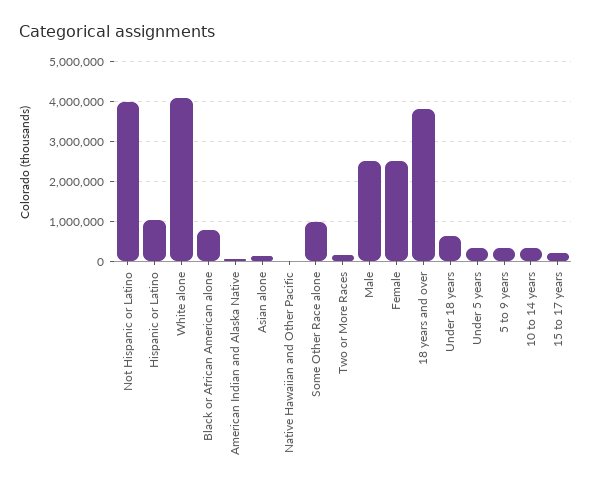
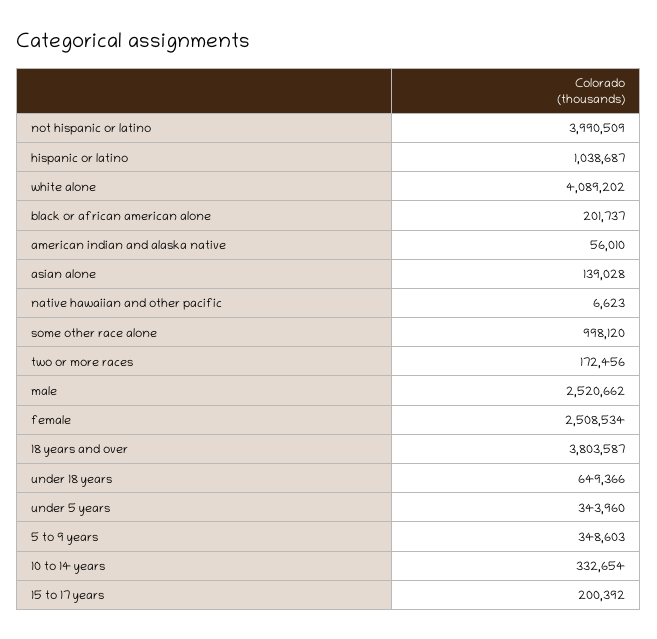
  {
    "Not Hispanic or Latino": 3990509,
    "Hispanic or Latino": 1038687,
    "White alone": 4089202,
-   "Black or African American alone": 800000,
+   "Black or African American alone": 201737,
    "American Indian and Alaska Native": 56010,
    "Asian alone": 139028,
    "Native Hawaiian and Other Pacific": 6623,
    "Some Other Race alone": 998120,
    "Two or More Races": 172456,
    "Male": 2520662,
    "Female": 2508534,
    "18 years and over": 3803587,
    "Under 18 years": 649366,
    "Under 5 years": 343960,
    "5 to 9 years": 348603,
    "10 to 14 years": 332654,
    "15 to 17 years": 200392
  }

